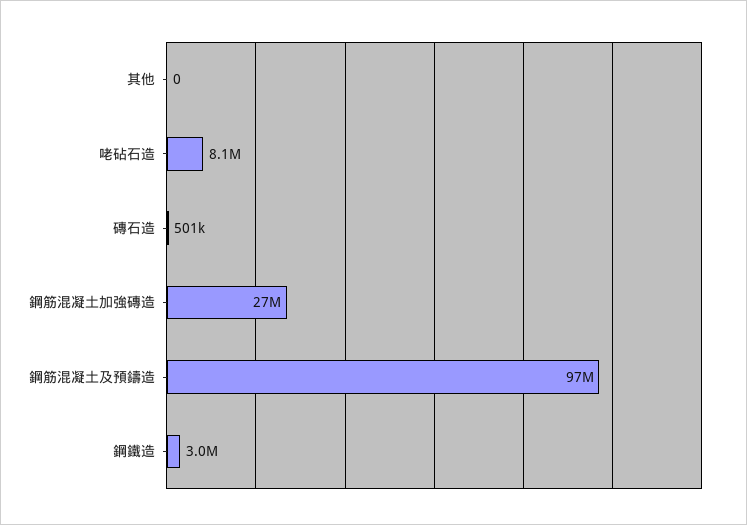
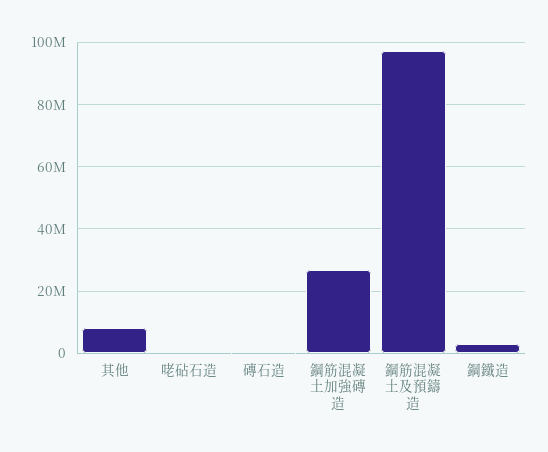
  {
-   "其他": 0,
+   "其他": 8000000,
-   "咾砧石造": 8100000,
+   "咾砧石造": 0,
    "磚石造": 501000,
    "鋼筋混凝土加強磚造": 27000000,
    "鋼筋混凝土及預鑄造": 97000000,
    "鋼鐵造": 3000000
  }

